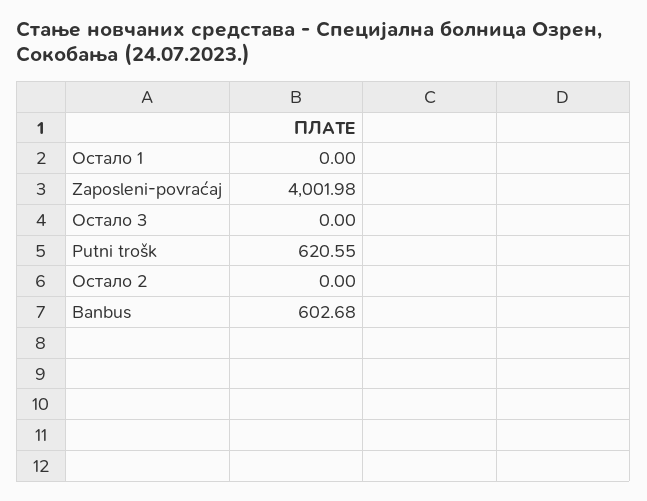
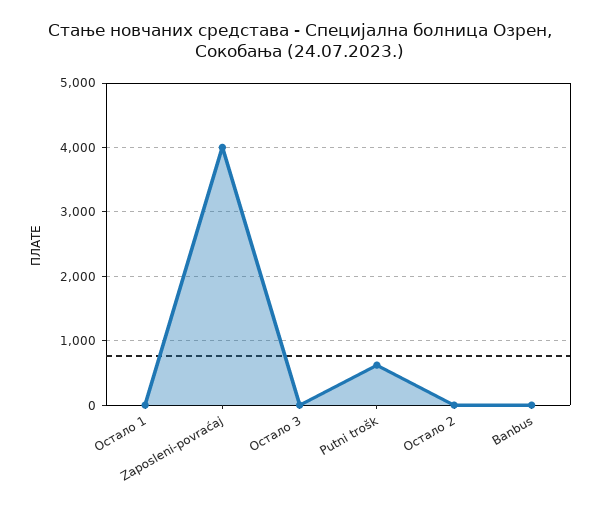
  {
    "Остало 1": 0,
    "Zaposleni-povraćaj": 4001.98,
    "Остало 3": 0,
    "Putni trošk": 620.55,
    "Остало 2": 0,
-   "Banbus": 602.68
+   "Banbus": 0
  }

